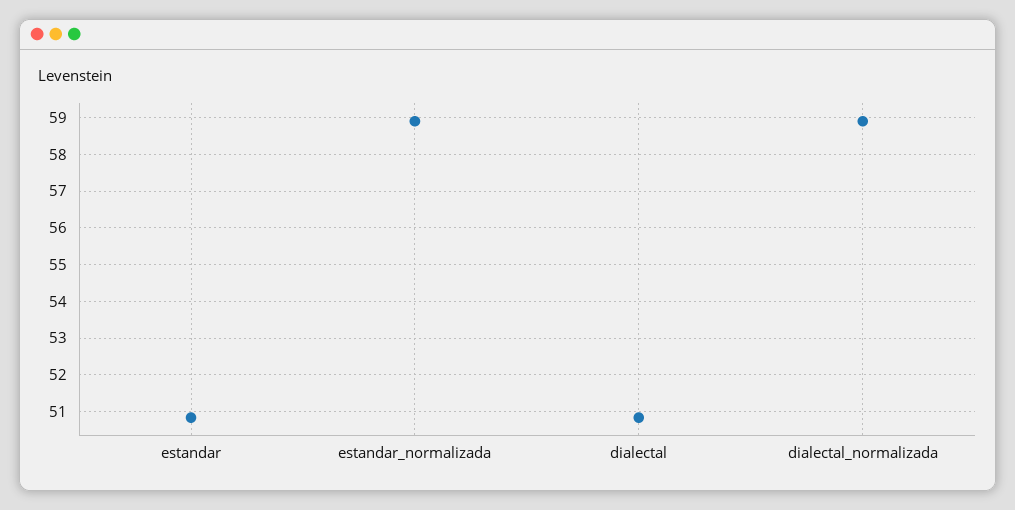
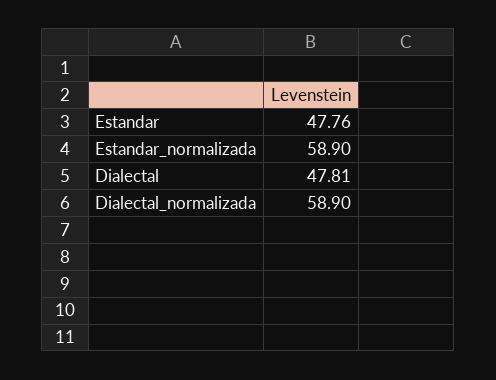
  {
-   "estandar": 50.8,
+   "estandar": 47.76,
    "estandar_normalizada": 58.9,
-   "dialectal": 50.8,
+   "dialectal": 47.81,
    "dialectal_normalizada": 58.9
  }

